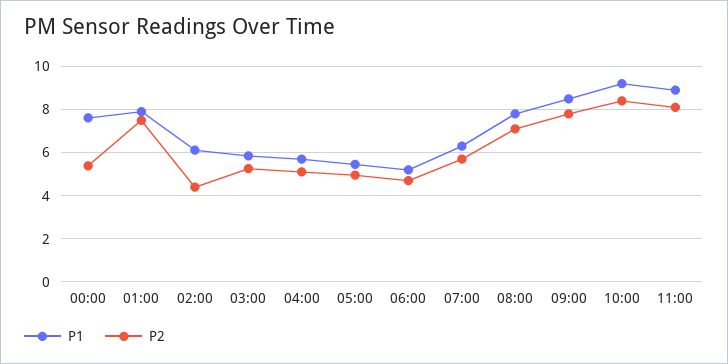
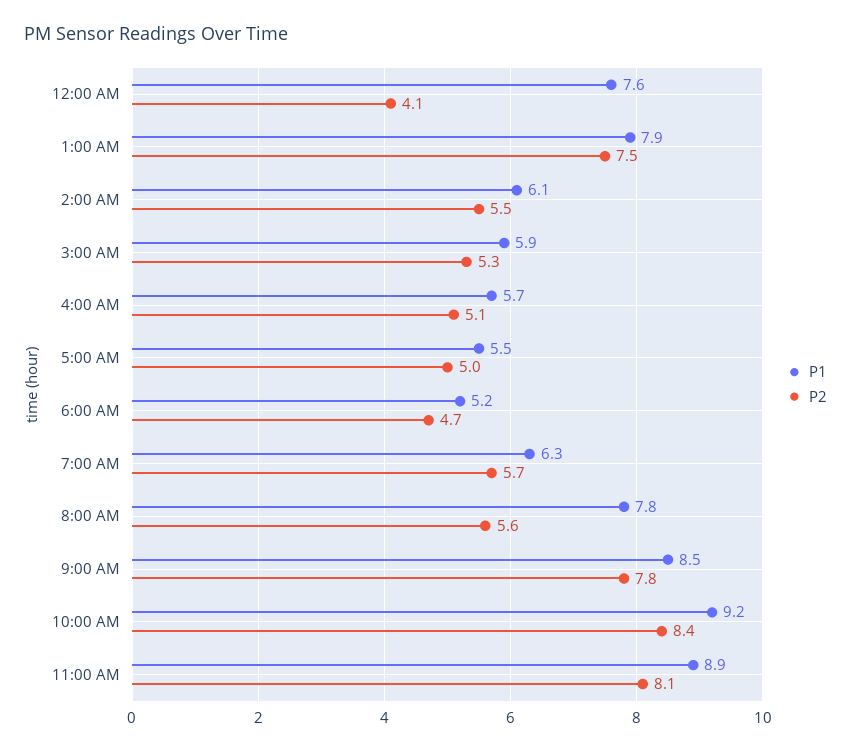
  {
    "P1": {
      "00:00": 7.6,
      "01:00": 7.9,
      "02:00": 6.1,
      "03:00": 5.9,
      "04:00": 5.7,
      "05:00": 5.5,
      "06:00": 5.2,
      "07:00": 6.3,
      "08:00": 7.8,
      "09:00": 8.5,
      "10:00": 9.2,
      "11:00": 8.9
    },
    "P2": {
-     "00:00": 5.5,
+     "00:00": 4.1,
      "01:00": 7.5,
-     "02:00": 4.5,
+     "02:00": 5.5,
      "03:00": 5.3,
      "04:00": 5.1,
      "05:00": 5,
      "06:00": 4.7,
      "07:00": 5.7,
-     "08:00": 7,
+     "08:00": 5.6,
      "09:00": 7.8,
      "10:00": 8.4,
      "11:00": 8.1
    }
  }

